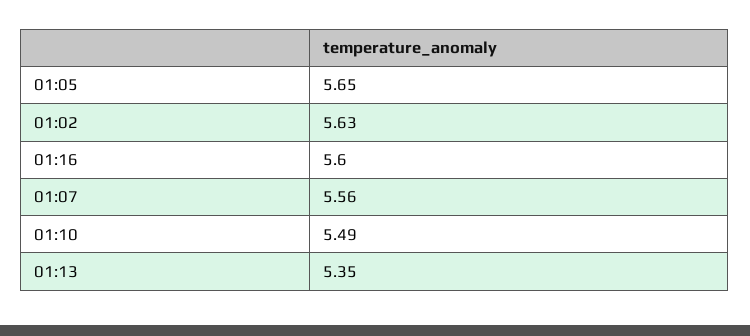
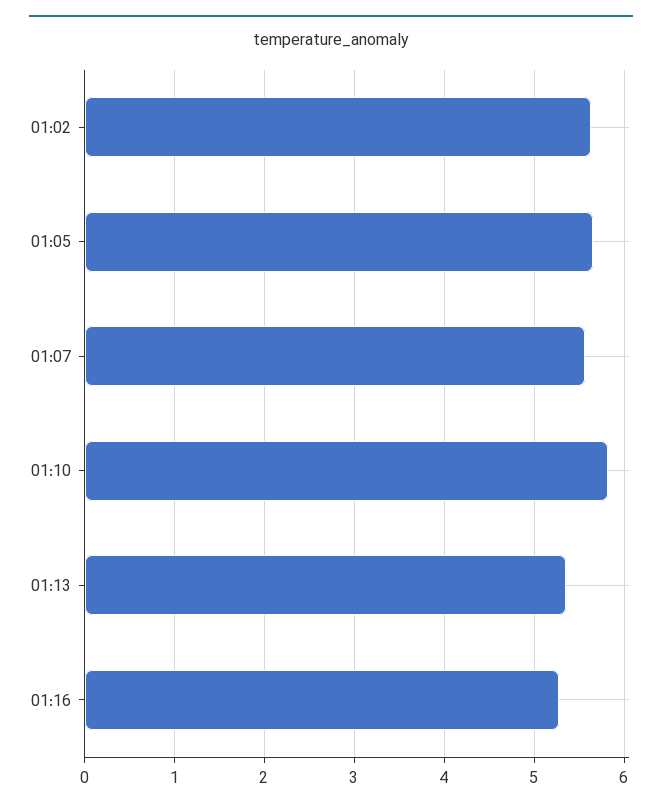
  {
    "01:05": 5.65,
    "01:02": 5.63,
-   "01:16": 5.6,
+   "01:16": 5.3,
    "01:07": 5.56,
-   "01:10": 5.49,
+   "01:10": 5.8,
    "01:13": 5.35
  }

